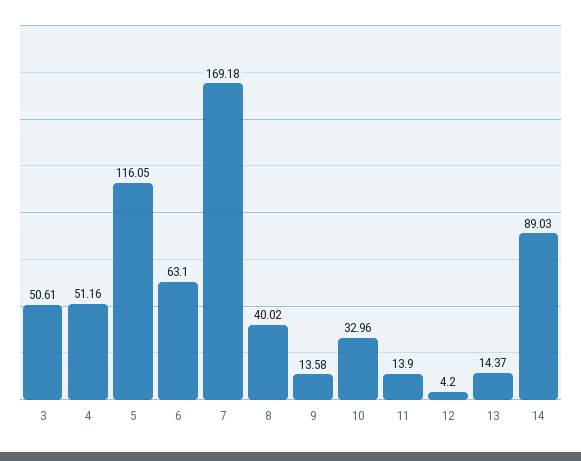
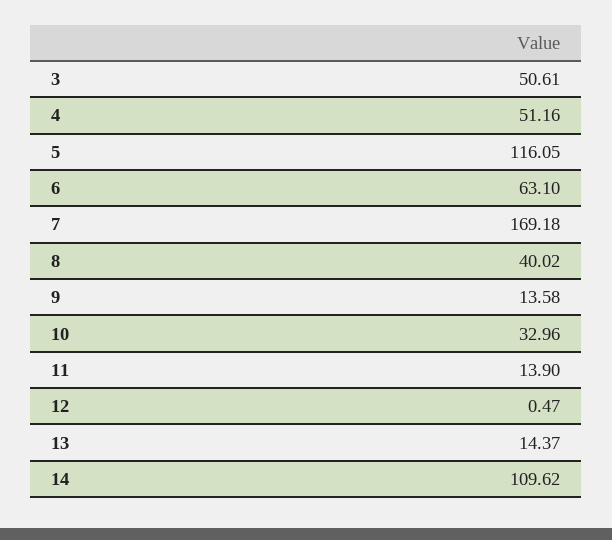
  {
    "3": 50.61,
    "4": 51.16,
    "5": 116.05,
    "6": 63.1,
    "7": 169.18,
    "8": 40.02,
    "9": 13.58,
    "10": 32.96,
    "11": 13.9,
-   "12": 4.2,
+   "12": 0.47,
    "13": 14.37,
-   "14": 89.03
+   "14": 109.62
  }

